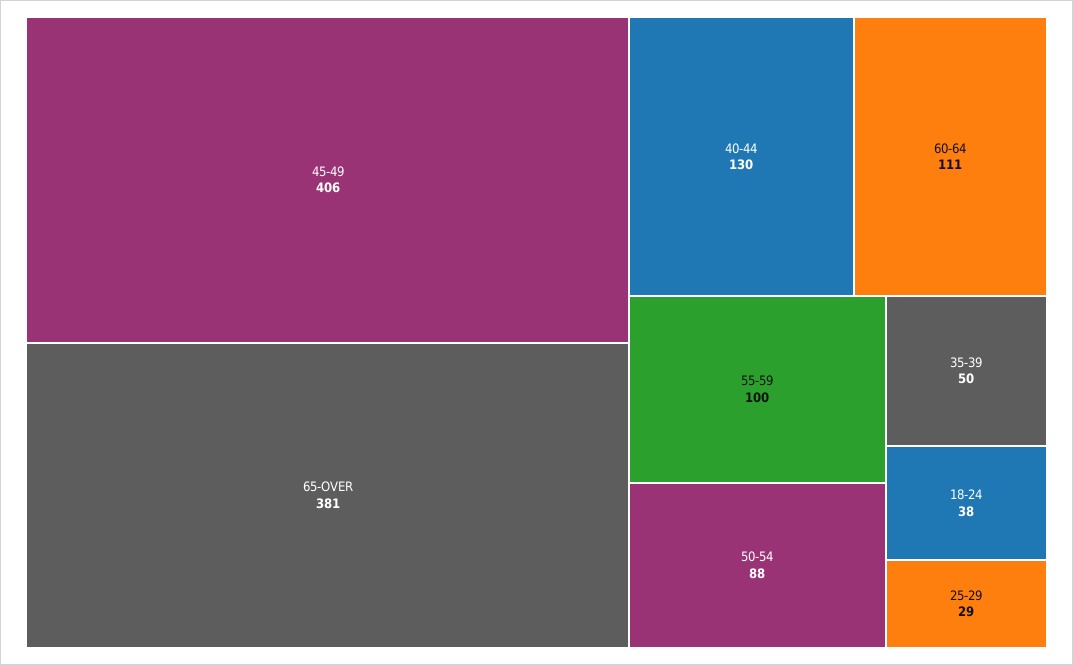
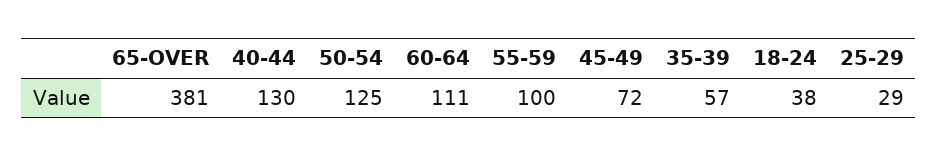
  {
-   "45-49": 406,
+   "45-49": 72,
    "65-OVER": 381,
    "40-44": 130,
    "60-64": 111,
    "55-59": 100,
-   "50-54": 88,
+   "50-54": 125,
-   "35-39": 50,
+   "35-39": 57,
    "18-24": 38,
    "25-29": 29
  }

